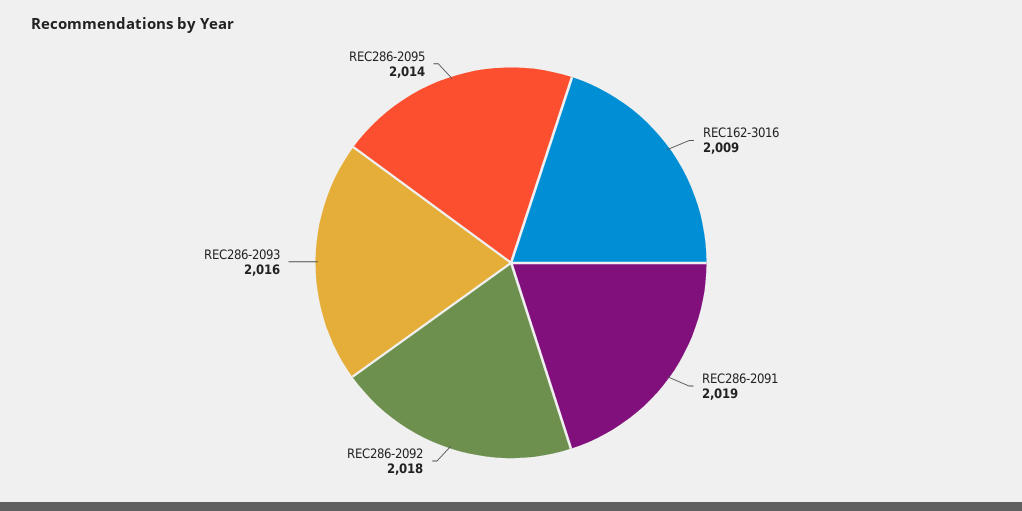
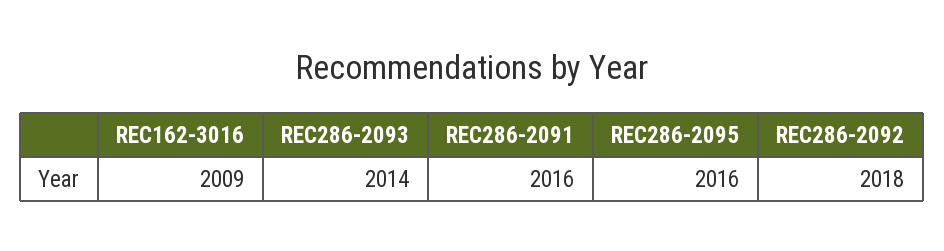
  {
    "REC162-3016": 2009,
-   "REC286-2091": 2019,
+   "REC286-2091": 2016,
    "REC286-2092": 2018,
-   "REC286-2093": 2016,
+   "REC286-2093": 2014,
-   "REC286-2095": 2014
+   "REC286-2095": 2016
  }

